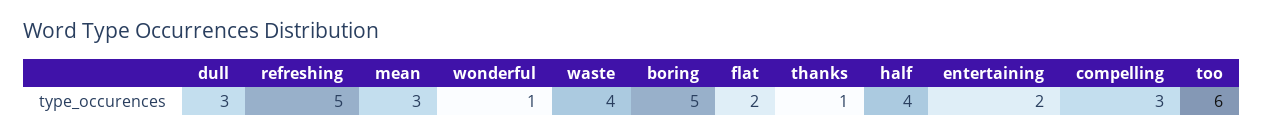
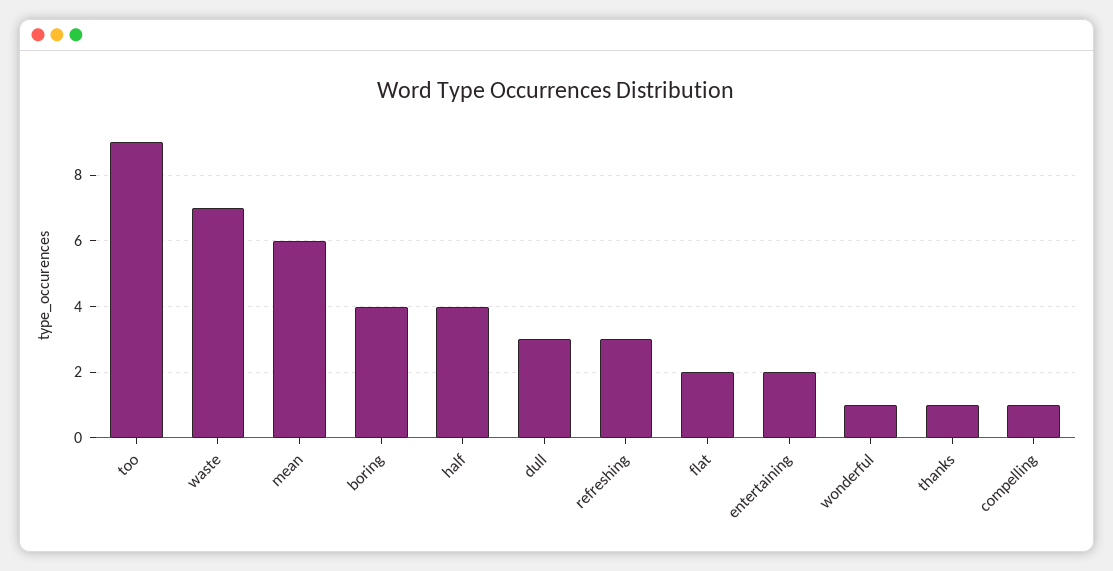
  {
    "dull": 3,
-   "refreshing": 5,
+   "refreshing": 3,
-   "mean": 3,
+   "mean": 6,
    "wonderful": 1,
-   "waste": 4,
+   "waste": 7,
-   "boring": 5,
+   "boring": 4,
    "flat": 2,
    "thanks": 1,
    "half": 4,
    "entertaining": 2,
-   "compelling": 3,
+   "compelling": 1,
-   "too": 6
+   "too": 9
  }

